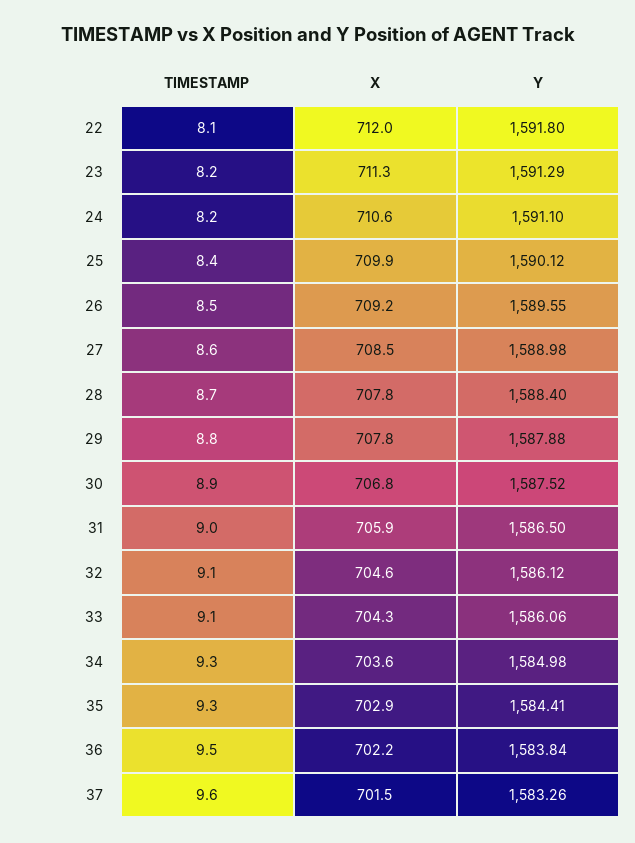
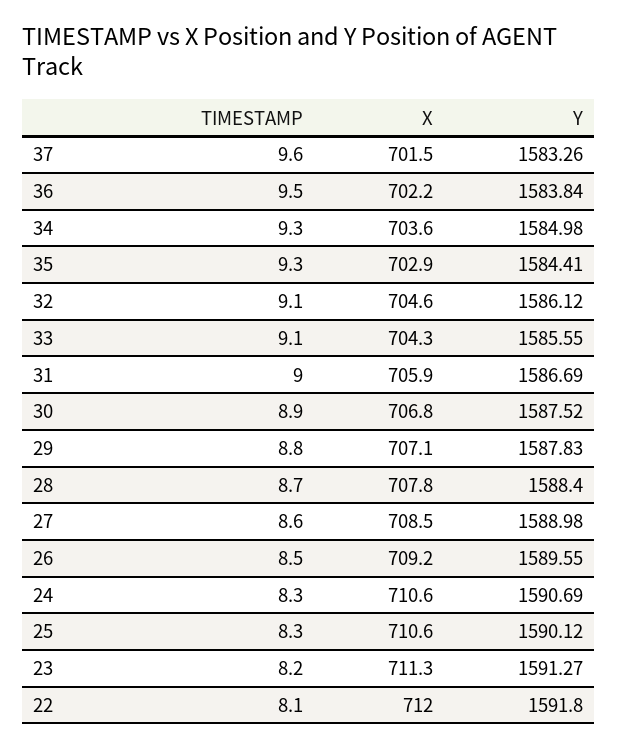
  {
    "TIMESTAMP": {
      "22": 8.1,
      "23": 8.2,
-     "24": 8.2,
+     "24": 8.3,
-     "25": 8.4,
+     "25": 8.3,
      "26": 8.5,
      "27": 8.6,
      "28": 8.7,
      "29": 8.8,
      "30": 8.9,
      "31": 9,
      "32": 9.1,
      "33": 9.1,
      "34": 9.3,
      "35": 9.3,
      "36": 9.5,
      "37": 9.6
    },
    "X": {
      "22": 712,
      "23": 711.3,
      "24": 710.6,
-     "25": 709.9,
+     "25": 710.6,
      "26": 709.2,
      "27": 708.5,
      "28": 707.8,
-     "29": 707.8,
+     "29": 707.1,
      "30": 706.8,
      "31": 705.9,
      "32": 704.6,
      "33": 704.3,
      "34": 703.6,
      "35": 702.9,
      "36": 702.2,
      "37": 701.5
    },
    "Y": {
      "22": 1591.8,
-     "23": 1591.29,
+     "23": 1591.27,
-     "24": 1591.1,
+     "24": 1590.69,
      "25": 1590.12,
      "26": 1589.55,
      "27": 1588.98,
      "28": 1588.4,
-     "29": 1587.88,
+     "29": 1587.83,
      "30": 1587.52,
-     "31": 1586.5,
+     "31": 1586.69,
      "32": 1586.12,
-     "33": 1586.06,
+     "33": 1585.55,
      "34": 1584.98,
      "35": 1584.41,
      "36": 1583.84,
      "37": 1583.26
    }
  }

